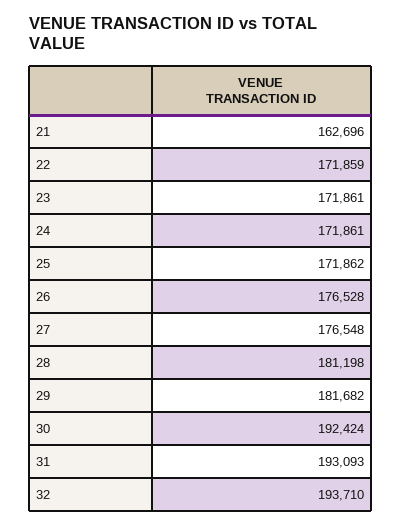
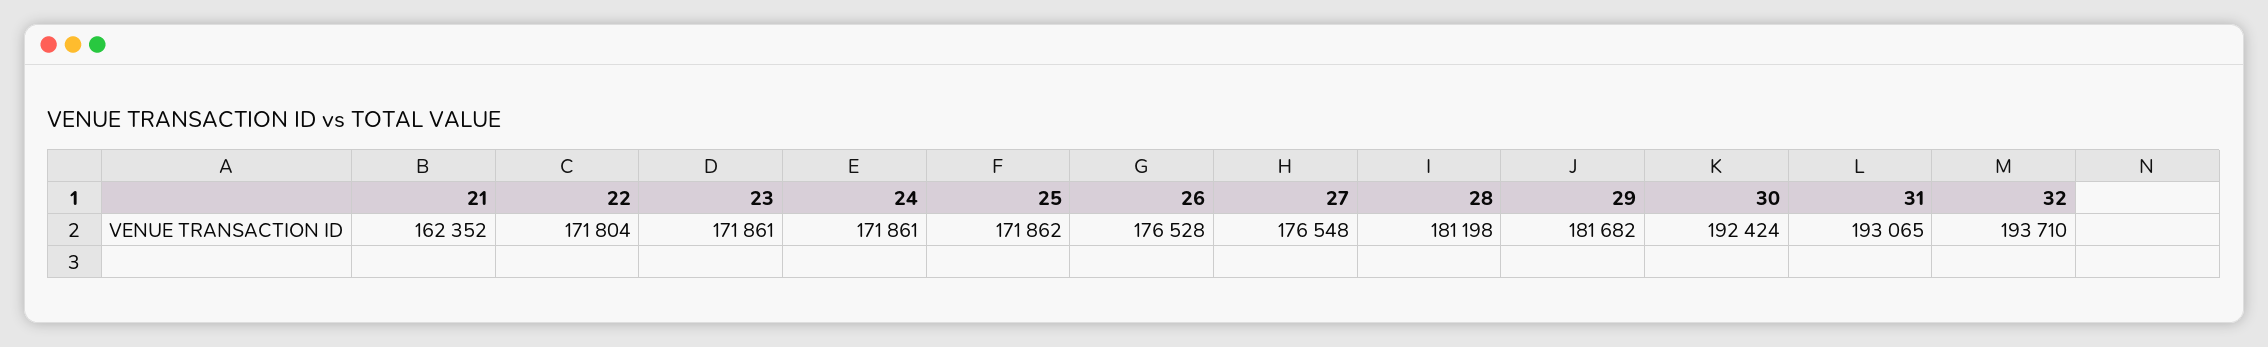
  {
-   "21": 162696,
+   "21": 162352,
-   "22": 171859,
+   "22": 171804,
    "23": 171861,
    "24": 171861,
    "25": 171862,
    "26": 176528,
    "27": 176548,
    "28": 181198,
    "29": 181682,
    "30": 192424,
-   "31": 193093,
+   "31": 193065,
    "32": 193710
  }

